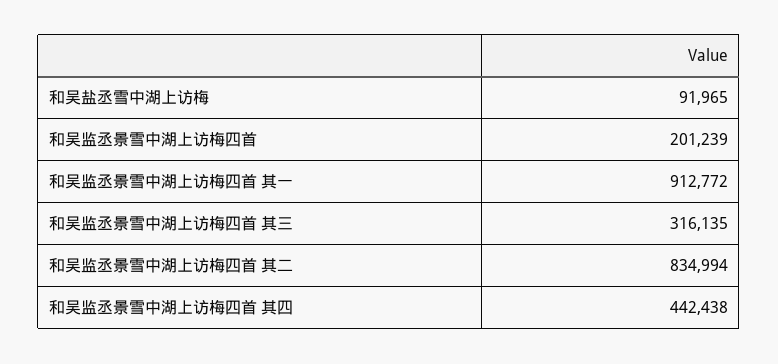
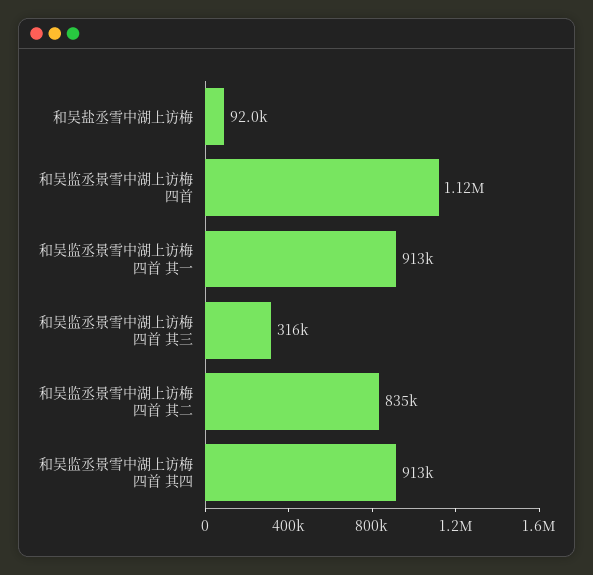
  {
    "和吴盐丞雪中湖上访梅": 91965,
-   "和吴监丞景雪中湖上访梅四首": 201239,
+   "和吴监丞景雪中湖上访梅四首": 1120000,
    "和吴监丞景雪中湖上访梅四首 其一": 912772,
    "和吴监丞景雪中湖上访梅四首 其三": 316135,
    "和吴监丞景雪中湖上访梅四首 其二": 834994,
-   "和吴监丞景雪中湖上访梅四首 其四": 442438
+   "和吴监丞景雪中湖上访梅四首 其四": 913000
  }

